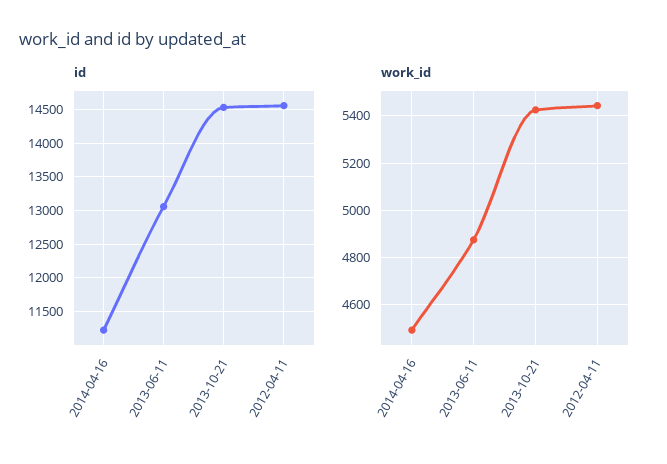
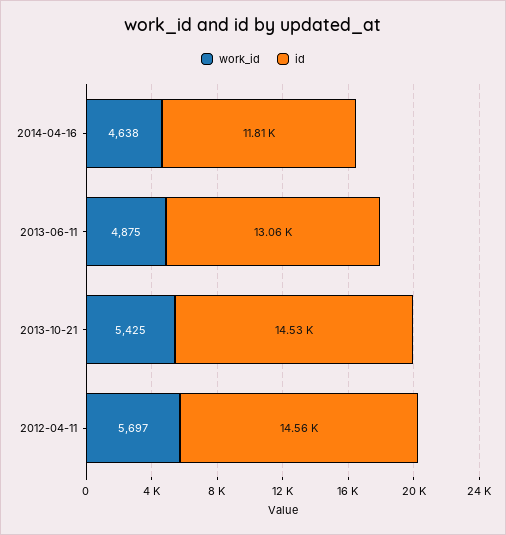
  {
    "id": {
-     "2014-04-16": 11200,
+     "2014-04-16": 11810,
      "2013-06-11": 13060,
      "2013-10-21": 14530,
      "2012-04-11": 14560
    },
    "work_id": {
-     "2014-04-16": 4500,
+     "2014-04-16": 4638,
      "2013-06-11": 4875,
      "2013-10-21": 5425,
-     "2012-04-11": 5450
+     "2012-04-11": 5697
    }
  }

